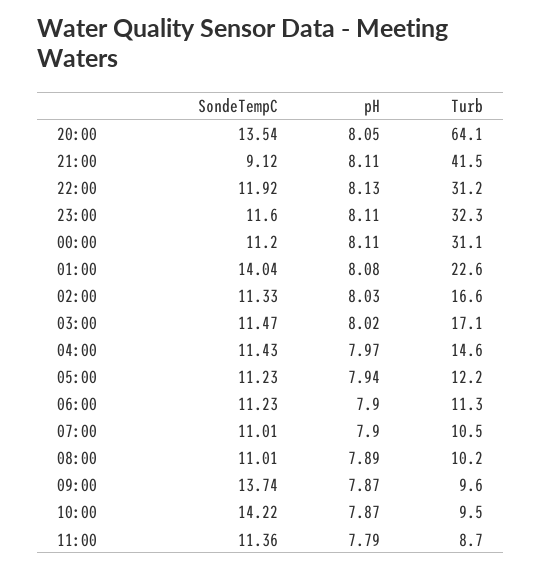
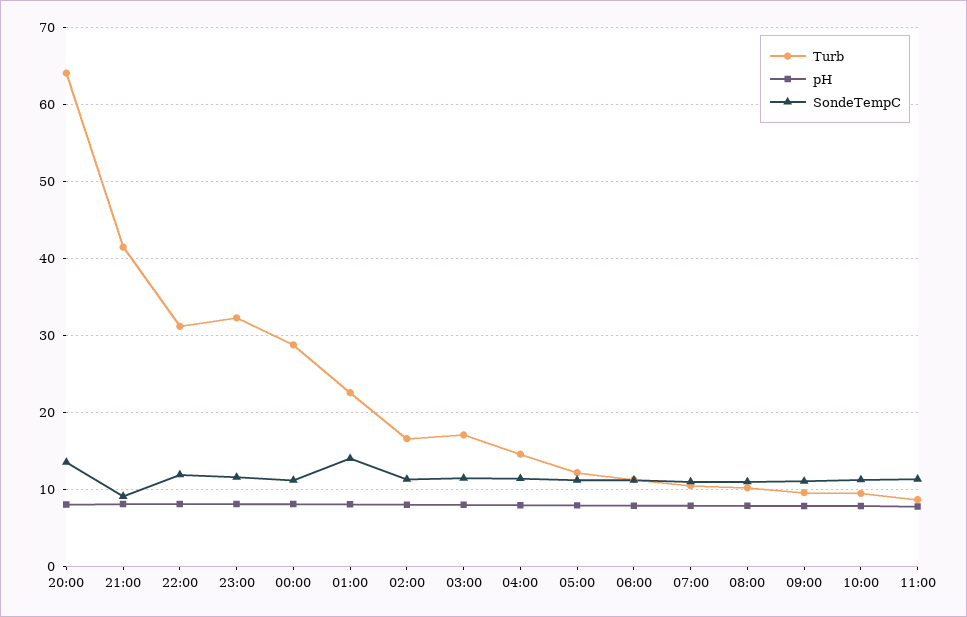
  {
    "SondeTempC": {
      "20:00": 13.54,
      "21:00": 9.12,
      "22:00": 11.92,
      "23:00": 11.6,
      "00:00": 11.2,
      "01:00": 14.04,
      "02:00": 11.33,
      "03:00": 11.47,
      "04:00": 11.43,
      "05:00": 11.23,
      "06:00": 11.23,
      "07:00": 11.01,
      "08:00": 11.01,
-     "09:00": 13.74,
+     "09:00": 11,
-     "10:00": 14.22,
+     "10:00": 11,
      "11:00": 11.36
    },
    "pH": {
      "20:00": 8.05,
      "21:00": 8.11,
      "22:00": 8.13,
      "23:00": 8.11,
      "00:00": 8.11,
      "01:00": 8.08,
      "02:00": 8.03,
      "03:00": 8.02,
      "04:00": 7.97,
      "05:00": 7.94,
      "06:00": 7.9,
      "07:00": 7.9,
      "08:00": 7.89,
      "09:00": 7.87,
      "10:00": 7.87,
      "11:00": 7.79
    },
    "Turb": {
      "20:00": 64.1,
      "21:00": 41.5,
      "22:00": 31.2,
      "23:00": 32.3,
-     "00:00": 31.1,
+     "00:00": 29,
      "01:00": 22.6,
      "02:00": 16.6,
      "03:00": 17.1,
      "04:00": 14.6,
      "05:00": 12.2,
      "06:00": 11.3,
      "07:00": 10.5,
      "08:00": 10.2,
      "09:00": 9.6,
      "10:00": 9.5,
      "11:00": 8.7
    }
  }

